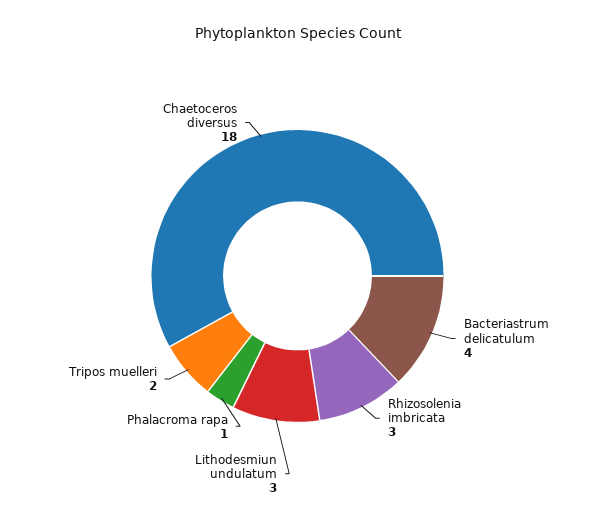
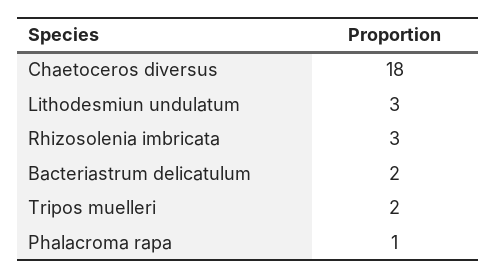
  {
-   "Bacteriastrum delicatulum": 4,
+   "Bacteriastrum delicatulum": 2,
    "Rhizosolenia imbricata": 3,
    "Lithodesmiun undulatum": 3,
    "Phalacroma rapa": 1,
    "Tripos muelleri": 2,
    "Chaetoceros diversus": 18
  }

